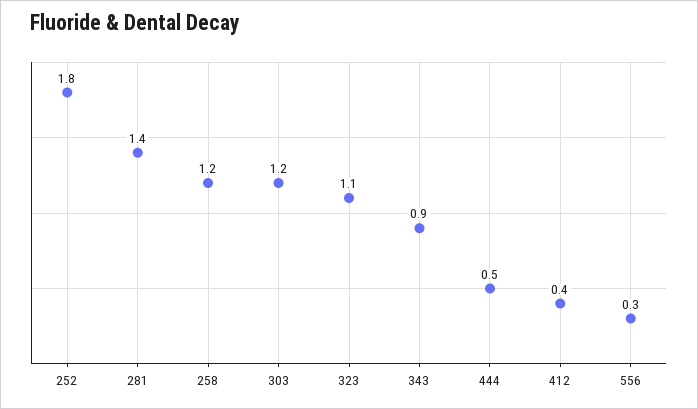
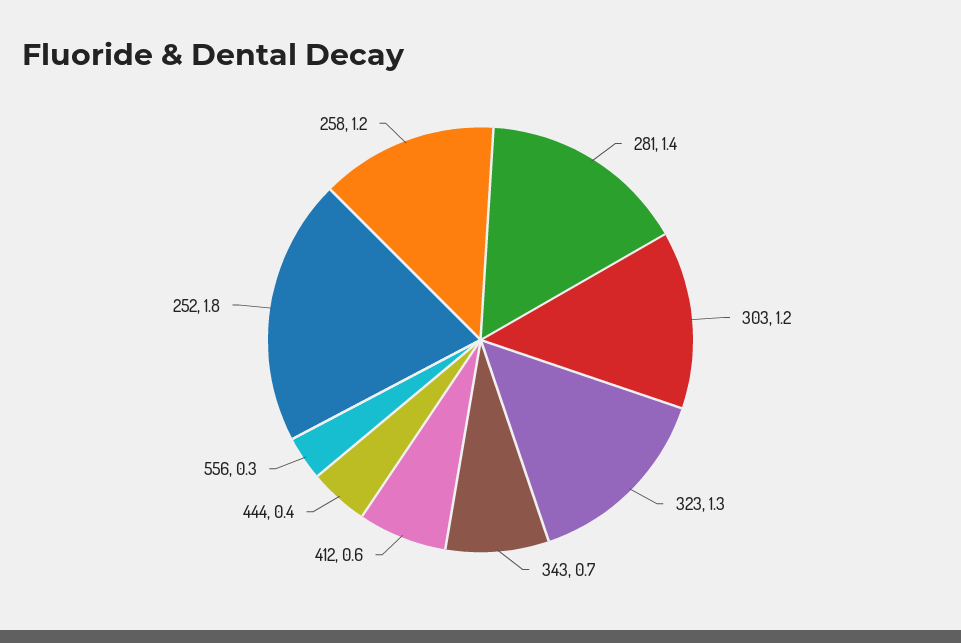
  {
    "252": 1.8,
    "281": 1.4,
    "258": 1.2,
    "303": 1.2,
-   "323": 1.1,
+   "323": 1.3,
-   "343": 0.9,
+   "343": 0.7,
-   "444": 0.5,
+   "444": 0.4,
-   "412": 0.4,
+   "412": 0.6,
    "556": 0.3
  }

